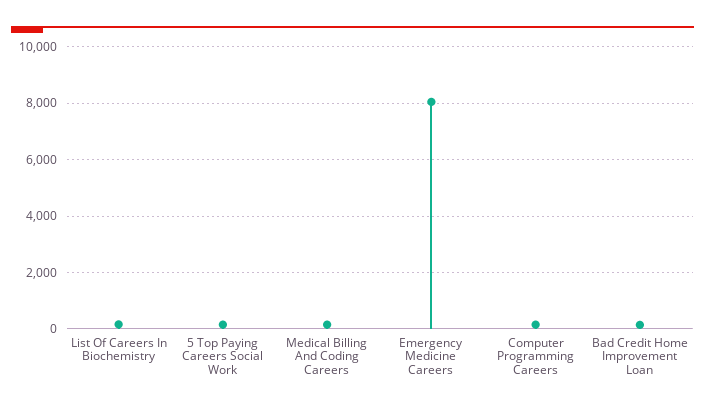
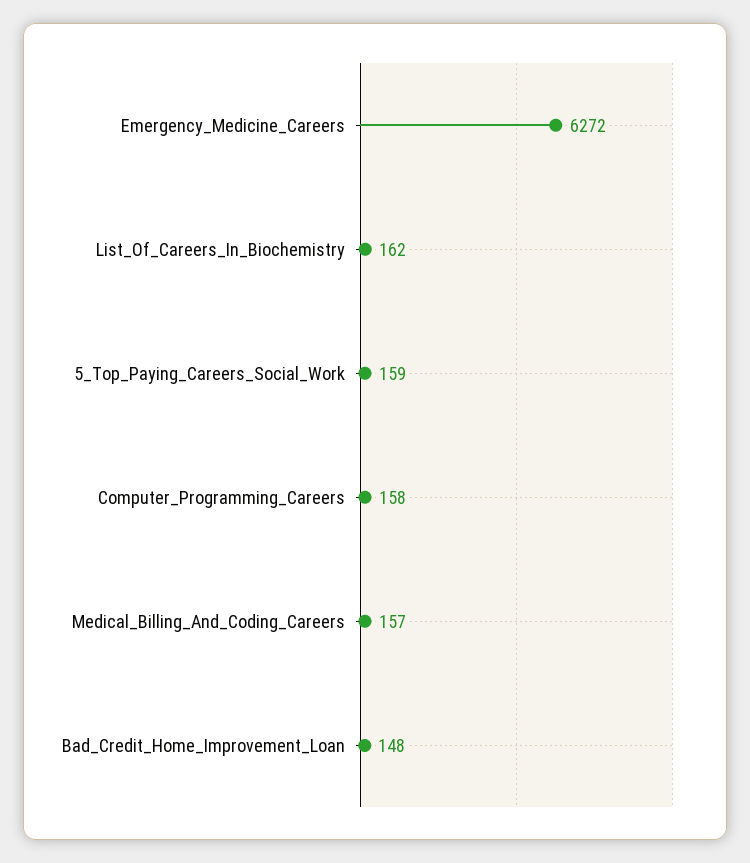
  {
    "List Of Careers In Biochemistry": 162,
    "5 Top Paying Careers Social Work": 159,
    "Medical Billing And Coding Careers": 157,
-   "Emergency Medicine Careers": 8000,
+   "Emergency Medicine Careers": 6272,
    "Computer Programming Careers": 158,
    "Bad Credit Home Improvement Loan": 148
  }

